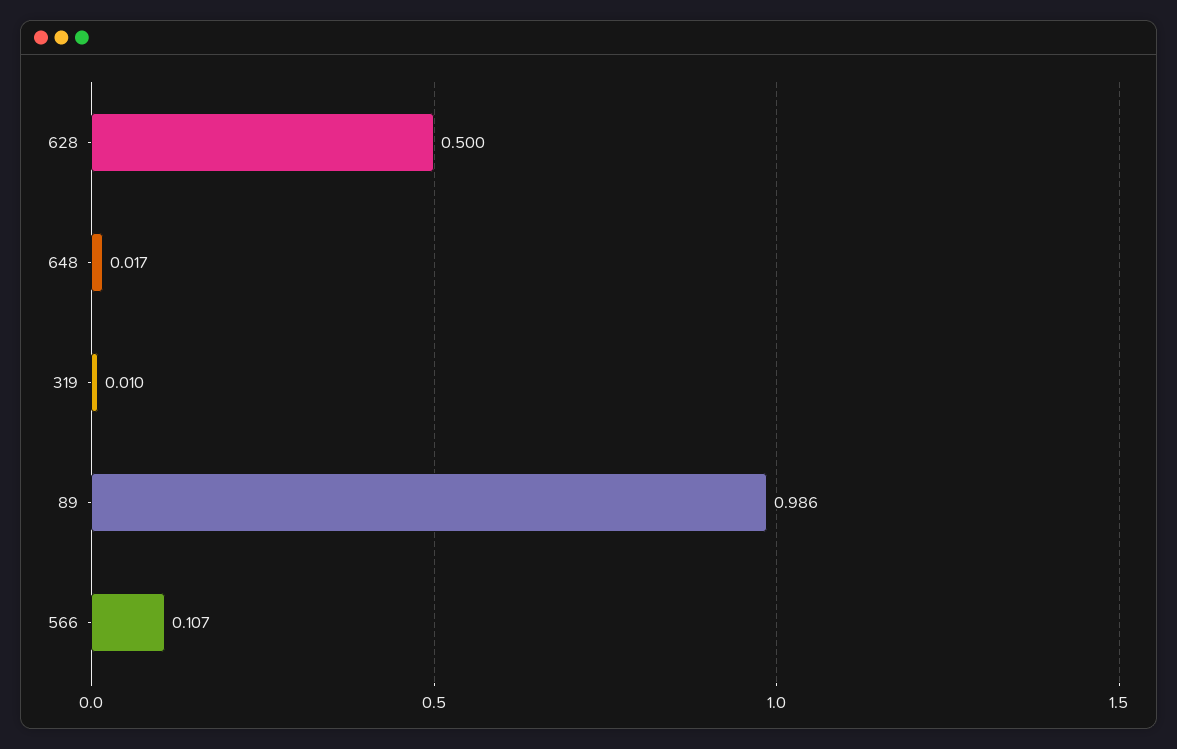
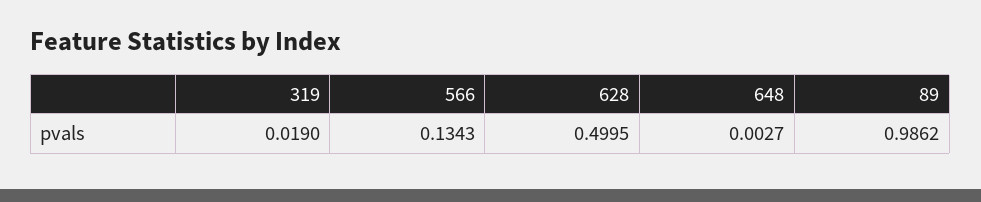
  {
    "628": 0.4995,
-   "648": 0.017,
+   "648": 0.0027,
-   "319": 0.01,
+   "319": 0.019,
    "89": 0.9862,
-   "566": 0.107
+   "566": 0.1343
  }

